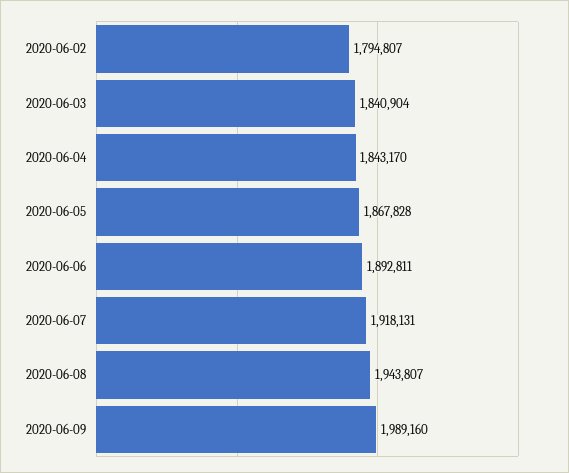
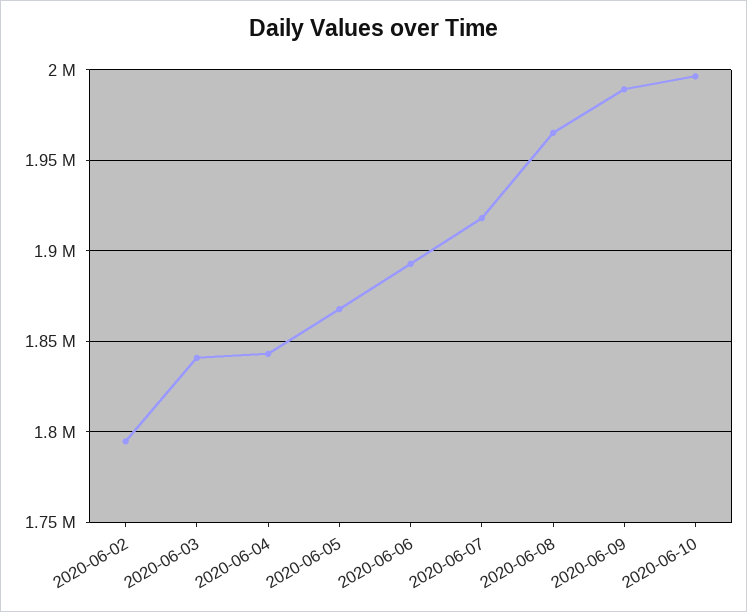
  {
    "2020-06-02": 1794807,
    "2020-06-03": 1840904,
    "2020-06-04": 1843170,
    "2020-06-05": 1867828,
    "2020-06-06": 1892811,
    "2020-06-07": 1918131,
-   "2020-06-08": 1943807,
+   "2020-06-08": 1965000,
-   "2020-06-09": 1989160
+   "2020-06-09": 1989160,
+   "2020-06-10": 1995000
  }

